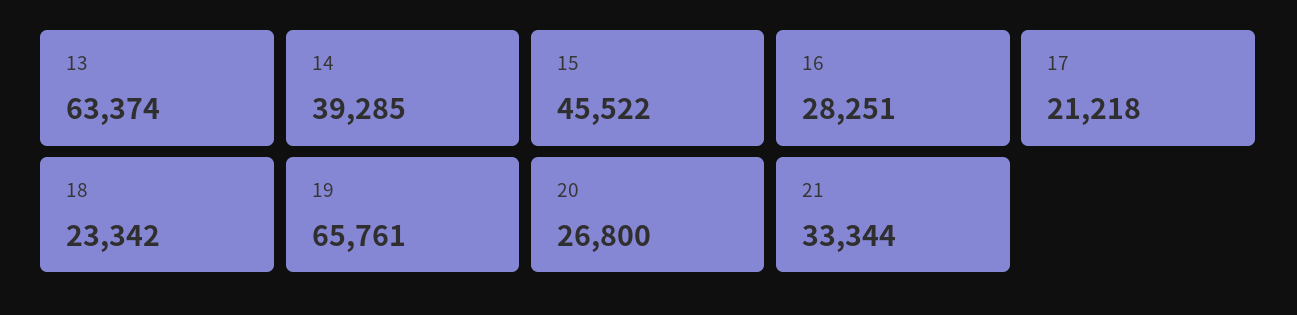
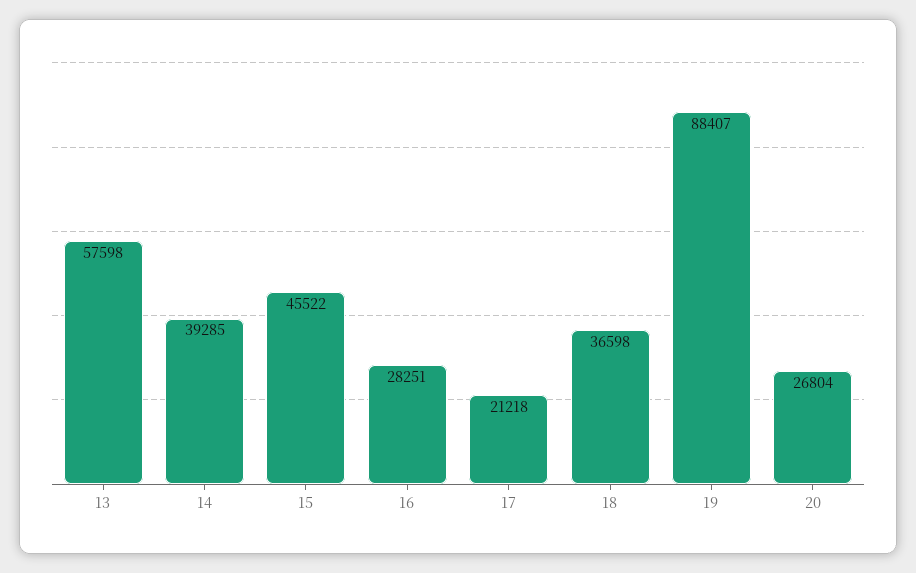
  {
-   "13": 63374,
+   "13": 57598,
    "14": 39285,
    "15": 45522,
    "16": 28251,
    "17": 21218,
-   "18": 23342,
+   "18": 36598,
-   "19": 65761,
+   "19": 88407,
-   "20": 26800,
+   "20": 26804
-   "21": 33344
  }

